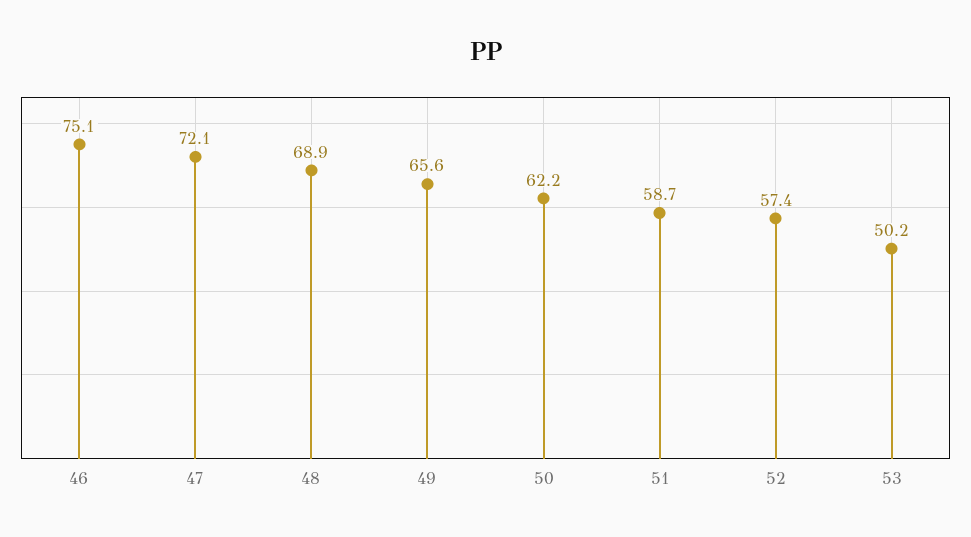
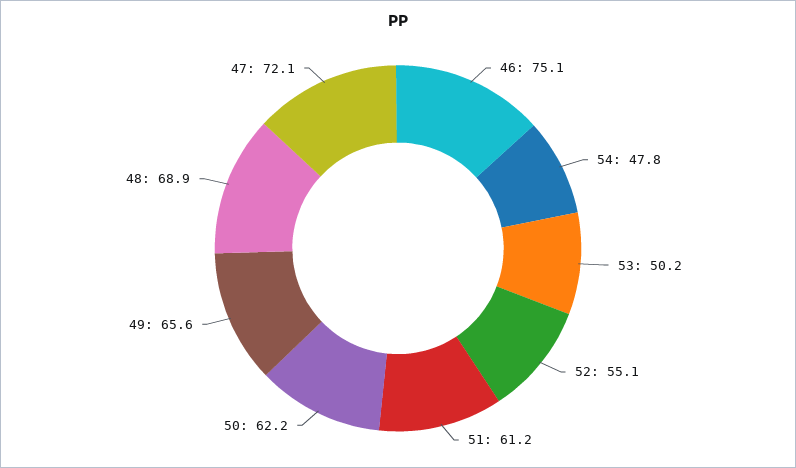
  {
    "46": 75.1,
    "47": 72.1,
    "48": 68.9,
    "49": 65.6,
    "50": 62.2,
-   "51": 58.7,
+   "51": 61.2,
-   "52": 57.4,
+   "52": 55.1,
-   "53": 50.2
+   "53": 50.2,
+   "54": 47.8
  }

